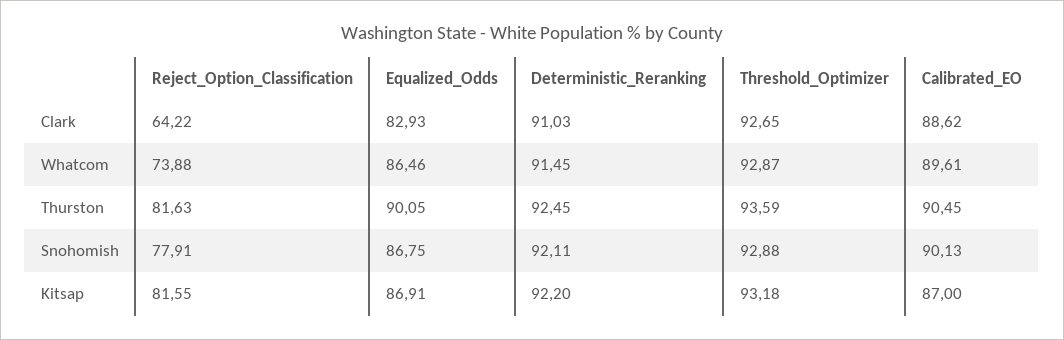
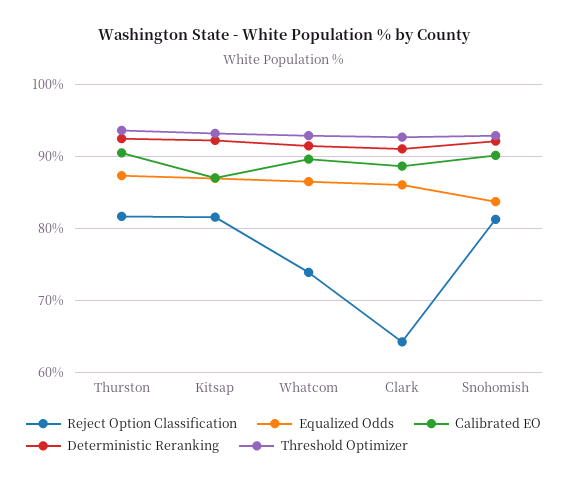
  {
    "Reject_Option_Classification": {
      "Clark": 64.22,
      "Whatcom": 73.88,
      "Thurston": 81.63,
-     "Snohomish": 77.91,
+     "Snohomish": 81,
      "Kitsap": 81.55
    },
    "Equalized_Odds": {
-     "Clark": 82.93,
+     "Clark": 86,
      "Whatcom": 86.46,
-     "Thurston": 90.05,
+     "Thurston": 87,
-     "Snohomish": 86.75,
+     "Snohomish": 84,
      "Kitsap": 86.91
    },
    "Deterministic_Reranking": {
      "Clark": 91.03,
      "Whatcom": 91.45,
      "Thurston": 92.45,
      "Snohomish": 92.11,
      "Kitsap": 92.2
    },
    "Threshold_Optimizer": {
      "Clark": 92.65,
      "Whatcom": 92.87,
      "Thurston": 93.59,
      "Snohomish": 92.88,
      "Kitsap": 93.18
    },
    "Calibrated_EO": {
      "Clark": 88.62,
      "Whatcom": 89.61,
      "Thurston": 90.45,
      "Snohomish": 90.13,
      "Kitsap": 87
    }
  }

